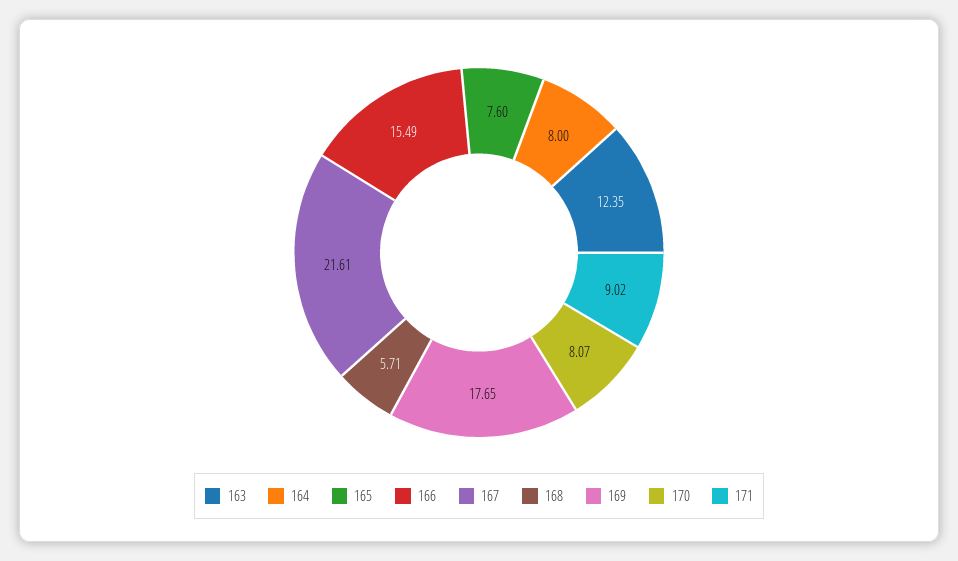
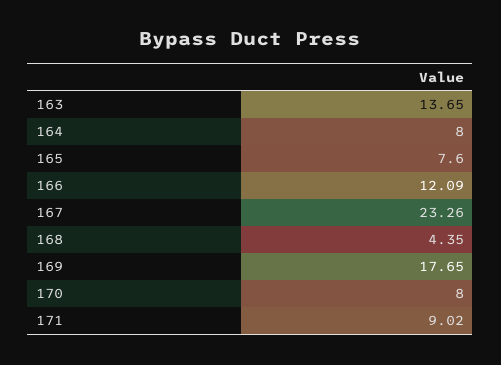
  {
-   "163": 12.35,
+   "163": 13.65,
    "164": 8,
    "165": 7.6,
-   "166": 15.49,
+   "166": 12.09,
-   "167": 21.61,
+   "167": 23.26,
-   "168": 5.71,
+   "168": 4.35,
    "169": 17.65,
-   "170": 8.07,
+   "170": 8,
    "171": 9.02
  }

